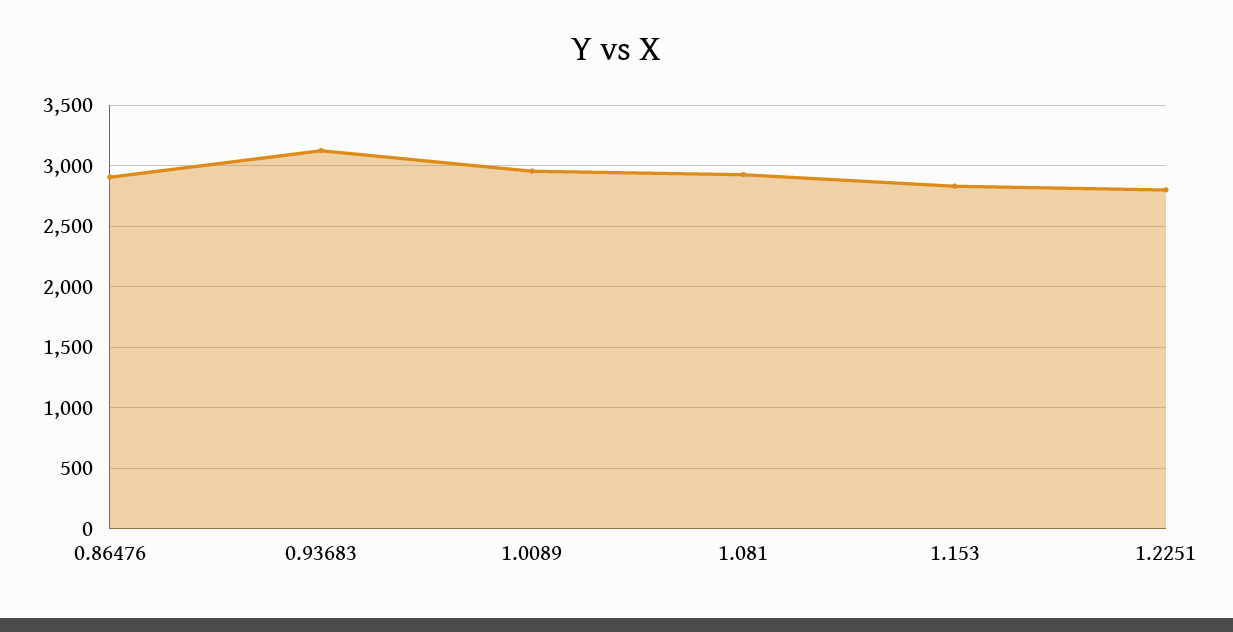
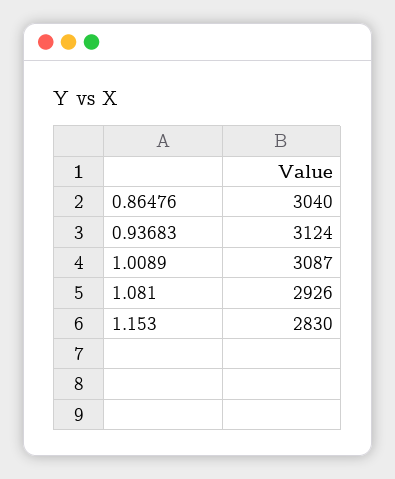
  {
-   "0.86476": 2900,
+   "0.86476": 3040,
    "0.93683": 3124,
-   "1.0089": 2950,
+   "1.0089": 3087,
    "1.081": 2926,
-   "1.153": 2830,
+   "1.153": 2830
-   "1.2251": 2800
  }

